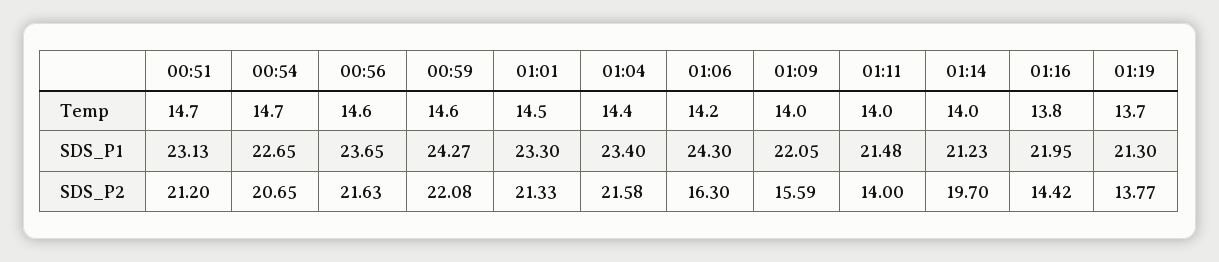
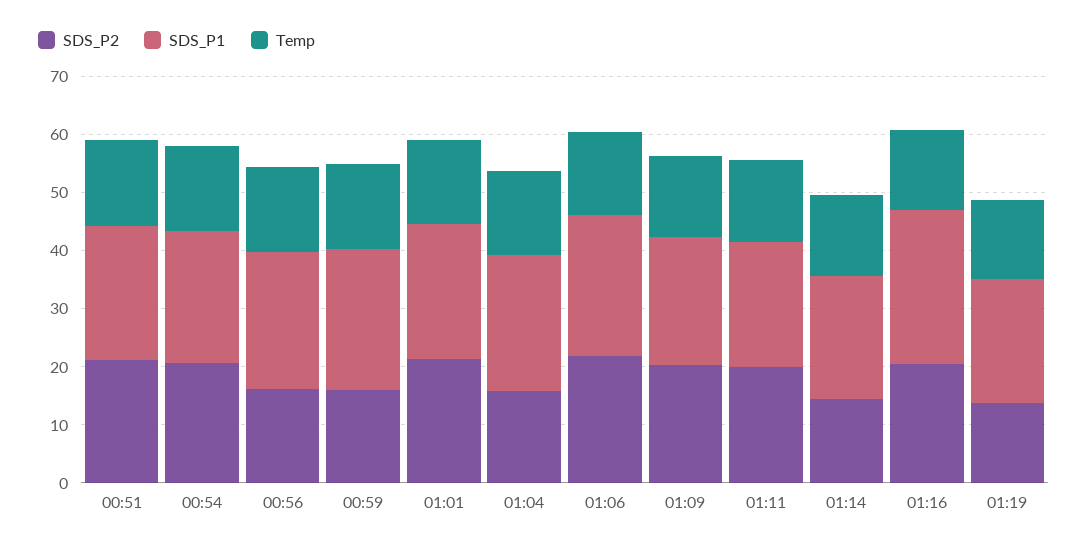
  {
    "Temp": {
      "00:51": 14.7,
      "00:54": 14.7,
      "00:56": 14.6,
      "00:59": 14.6,
      "01:01": 14.5,
      "01:04": 14.4,
      "01:06": 14.2,
      "01:09": 14,
      "01:11": 14,
      "01:14": 14,
      "01:16": 13.8,
      "01:19": 13.7
    },
    "SDS_P1": {
      "00:51": 23.13,
      "00:54": 22.65,
      "00:56": 23.65,
      "00:59": 24.27,
      "01:01": 23.3,
      "01:04": 23.4,
      "01:06": 24.3,
      "01:09": 22.05,
      "01:11": 21.48,
      "01:14": 21.23,
-     "01:16": 21.95,
+     "01:16": 26,
      "01:19": 21.3
    },
    "SDS_P2": {
      "00:51": 21.2,
      "00:54": 20.65,
-     "00:56": 21.63,
+     "00:56": 16,
-     "00:59": 22.08,
+     "00:59": 16,
      "01:01": 21.33,
-     "01:04": 21.58,
+     "01:04": 16,
-     "01:06": 16.3,
+     "01:06": 22,
-     "01:09": 15.59,
+     "01:09": 20,
-     "01:11": 14,
+     "01:11": 20,
-     "01:14": 19.7,
+     "01:14": 14,
-     "01:16": 14.42,
+     "01:16": 20,
      "01:19": 13.77
    }
  }

